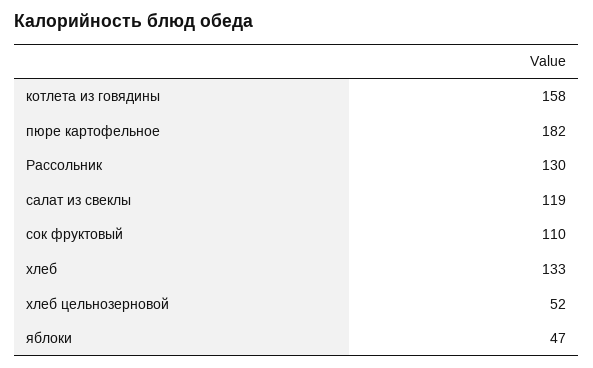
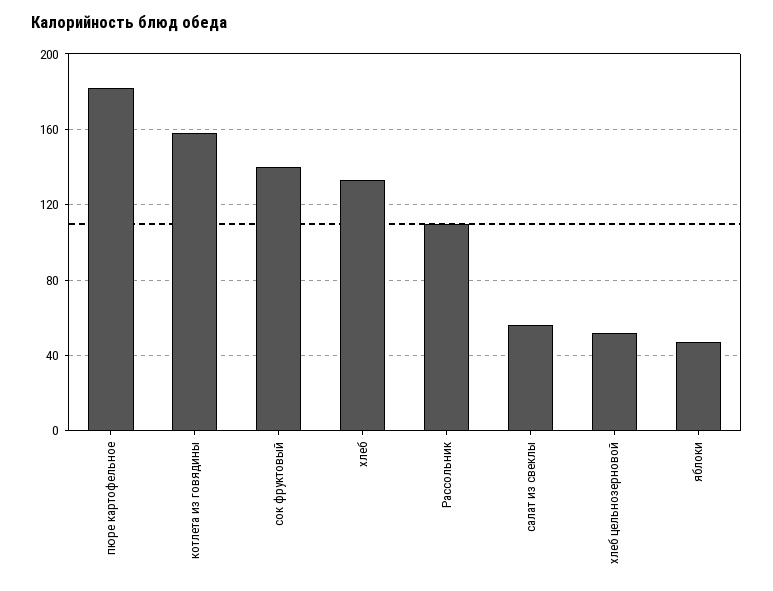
  {
    "котлета из говядины": 158,
    "пюре картофельное": 182,
-   "Рассольник": 130,
+   "Рассольник": 110,
-   "салат из свеклы": 119,
+   "салат из свеклы": 55,
-   "сок фруктовый": 110,
+   "сок фруктовый": 140,
    "хлеб": 133,
    "хлеб цельнозерновой": 52,
    "яблоки": 47
  }

